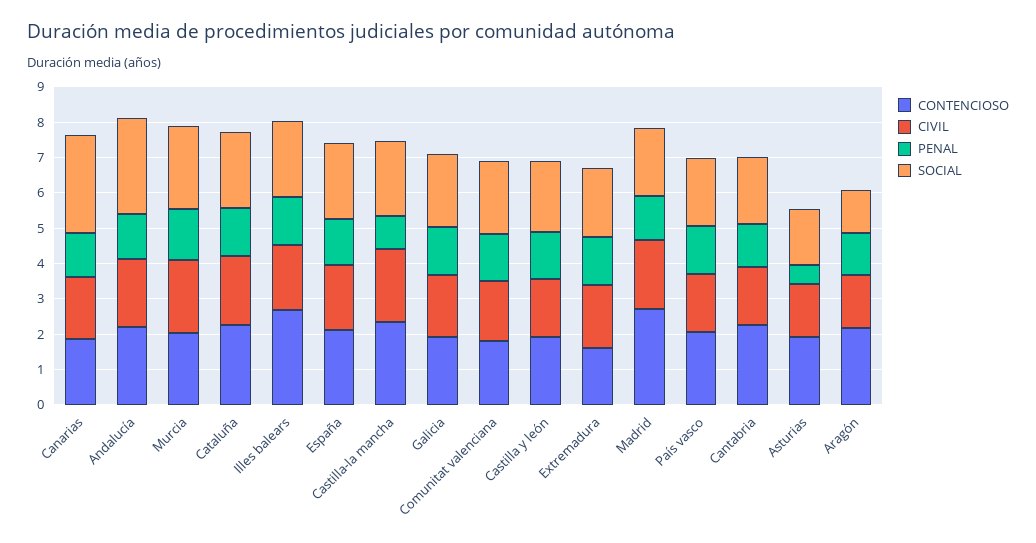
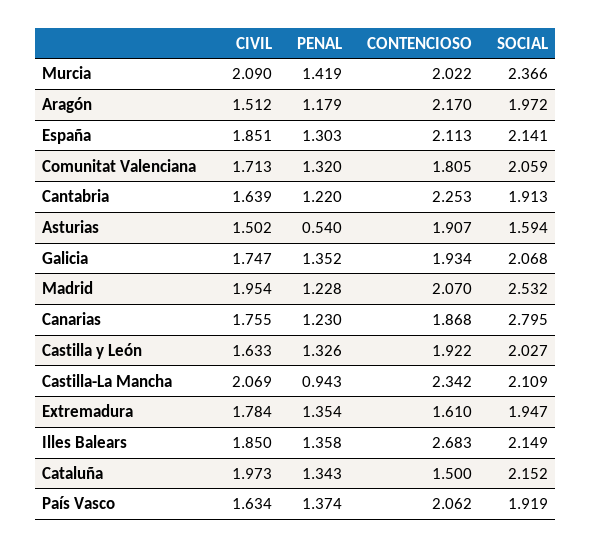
  {
    "CONTENCIOSO": {
      "Canarias": 1.868,
-     "Andalucía": 2.25,
      "Murcia": 2.022,
-     "Cataluña": 2.25,
+     "Cataluña": 1.5,
      "Illes balears": 2.683,
      "España": 2.113,
      "Castilla-la mancha": 2.342,
      "Galicia": 1.934,
      "Comunitat valenciana": 1.805,
      "Castilla y león": 1.922,
      "Extremadura": 1.61,
-     "Madrid": 2.75,
+     "Madrid": 2.07,
      "País vasco": 2.062,
      "Cantabria": 2.253,
      "Asturias": 1.907,
      "Aragón": 2.17
    },
    "CIVIL": {
      "Canarias": 1.755,
-     "Andalucía": 2,
      "Murcia": 2.09,
      "Cataluña": 1.973,
      "Illes balears": 1.85,
      "España": 1.851,
      "Castilla-la mancha": 2.069,
      "Galicia": 1.747,
      "Comunitat valenciana": 1.713,
      "Castilla y león": 1.633,
      "Extremadura": 1.784,
      "Madrid": 1.954,
      "País vasco": 1.634,
      "Cantabria": 1.639,
      "Asturias": 1.502,
      "Aragón": 1.512
    },
    "PENAL": {
      "Canarias": 1.23,
-     "Andalucía": 1.25,
      "Murcia": 1.419,
      "Cataluña": 1.343,
      "Illes balears": 1.358,
      "España": 1.303,
      "Castilla-la mancha": 0.943,
      "Galicia": 1.352,
      "Comunitat valenciana": 1.32,
      "Castilla y león": 1.326,
      "Extremadura": 1.354,
      "Madrid": 1.228,
      "País vasco": 1.374,
      "Cantabria": 1.22,
      "Asturias": 0.54,
      "Aragón": 1.179
    },
    "SOCIAL": {
      "Canarias": 2.795,
-     "Andalucía": 2.75,
      "Murcia": 2.366,
      "Cataluña": 2.152,
      "Illes balears": 2.149,
      "España": 2.141,
      "Castilla-la mancha": 2.109,
      "Galicia": 2.068,
      "Comunitat valenciana": 2.059,
      "Castilla y león": 2.027,
      "Extremadura": 1.947,
-     "Madrid": 2,
+     "Madrid": 2.532,
      "País vasco": 1.919,
      "Cantabria": 1.913,
      "Asturias": 1.594,
-     "Aragón": 1.25
+     "Aragón": 1.972
    }
  }

